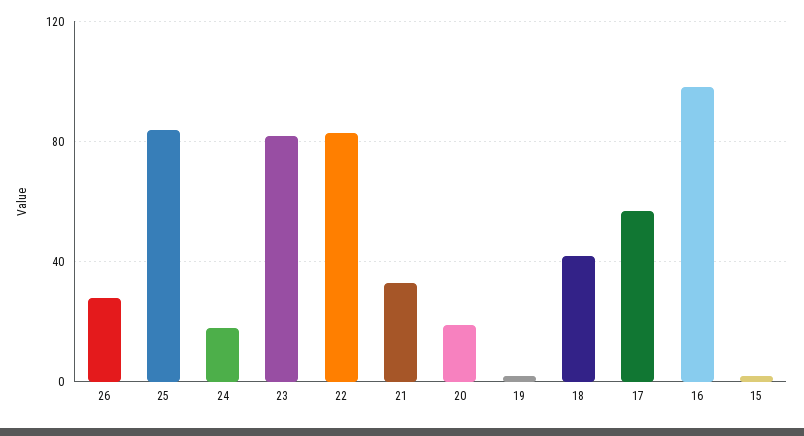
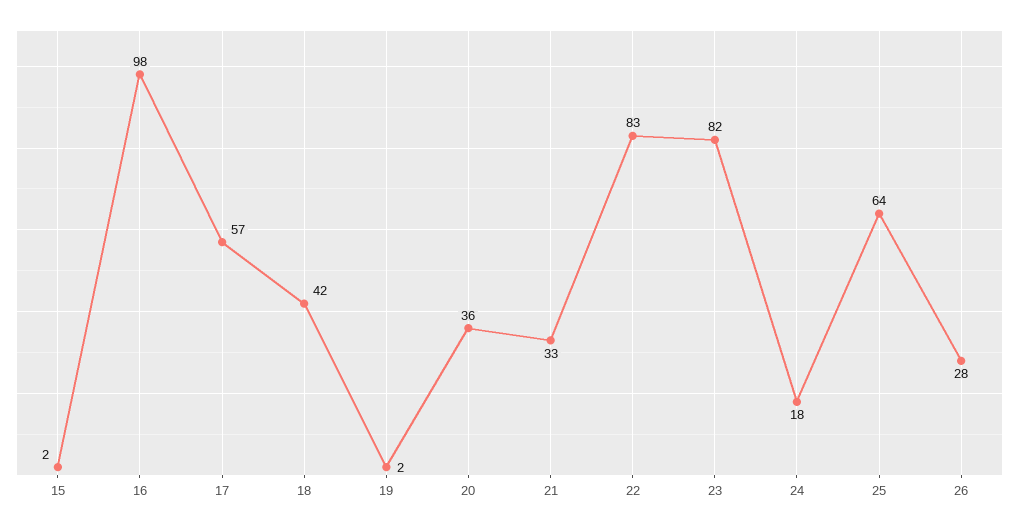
  {
    "26": 28,
-   "25": 85,
+   "25": 64,
    "24": 18,
    "23": 82,
    "22": 83,
    "21": 33,
-   "20": 20,
+   "20": 36,
    "19": 2,
    "18": 42,
    "17": 57,
    "16": 98,
    "15": 2
  }

